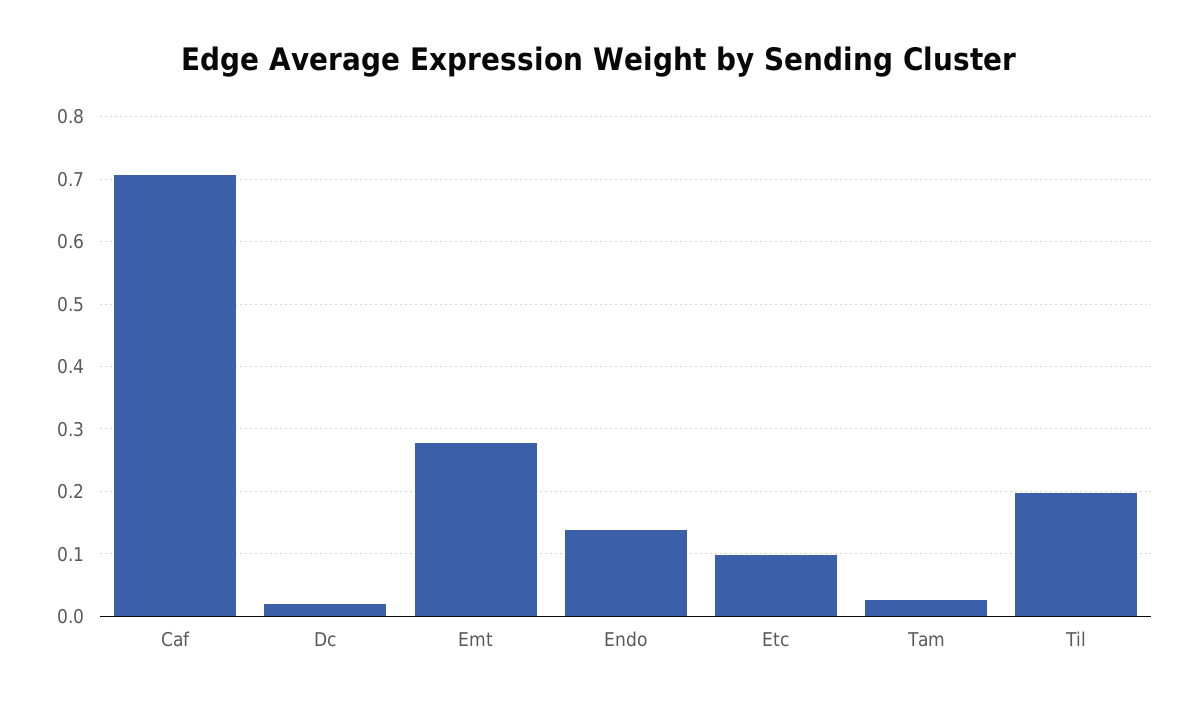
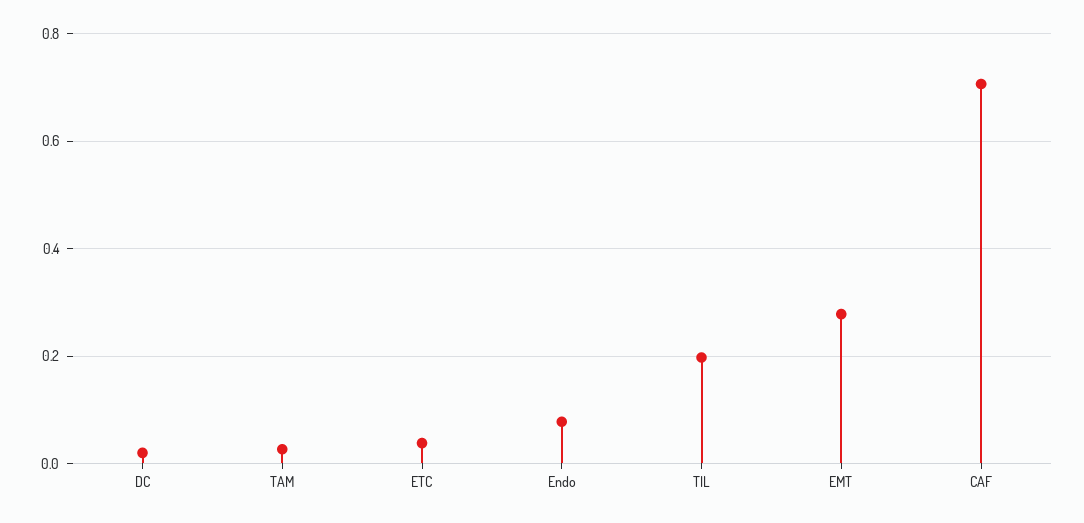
  {
    "Caf": 0.71,
    "Dc": 0.02,
    "Emt": 0.28,
-   "Endo": 0.14,
+   "Endo": 0.08,
-   "Etc": 0.1,
+   "Etc": 0.04,
    "Tam": 0.03,
    "Til": 0.2
  }

